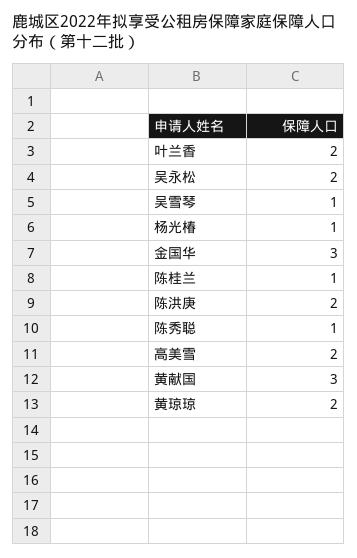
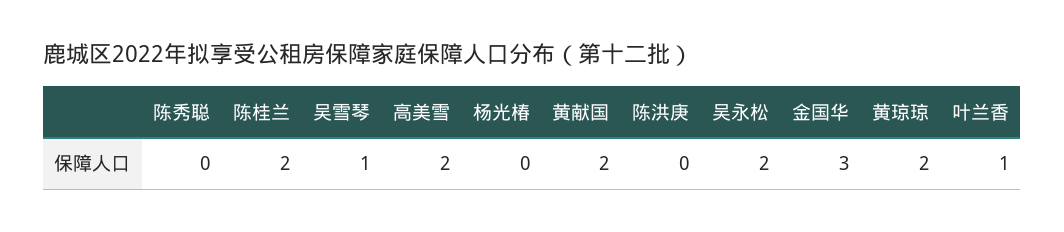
  {
-   "叶兰香": 2,
+   "叶兰香": 1,
    "吴永松": 2,
    "吴雪琴": 1,
-   "杨光椿": 1,
+   "杨光椿": 0,
    "金国华": 3,
-   "陈桂兰": 1,
+   "陈桂兰": 2,
-   "陈洪庚": 2,
+   "陈洪庚": 0,
-   "陈秀聪": 1,
+   "陈秀聪": 0,
    "高美雪": 2,
-   "黄献国": 3,
+   "黄献国": 2,
    "黄琼琼": 2
  }

